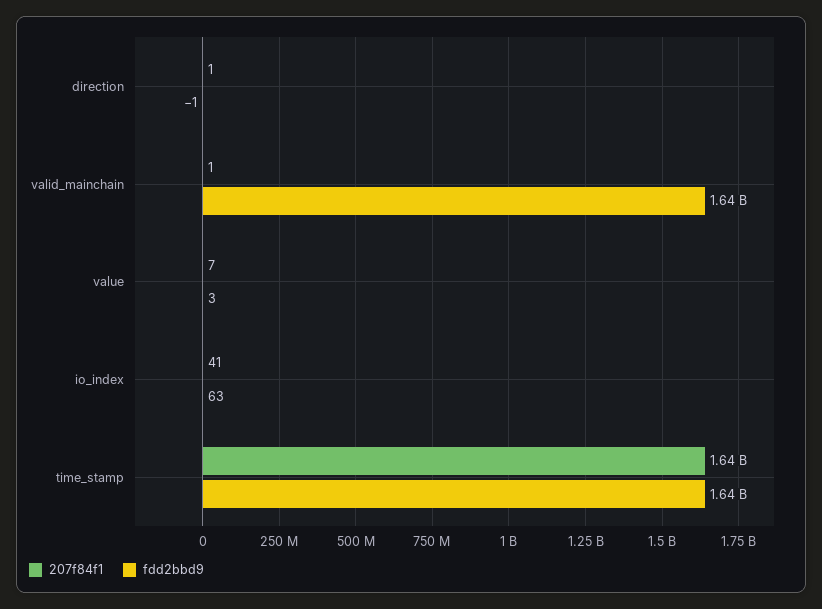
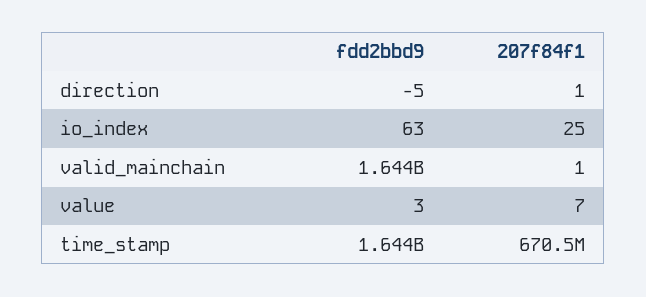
  {
    "207f84f1": {
      "direction": 1,
      "valid_mainchain": 1,
      "value": 7,
-     "io_index": 41,
+     "io_index": 25,
-     "time_stamp": 1640000000
+     "time_stamp": 670500000
    },
    "fdd2bbd9": {
-     "direction": -1,
+     "direction": -5,
      "valid_mainchain": 1644000000,
      "value": 3,
      "io_index": 63,
      "time_stamp": 1644000000
    }
  }

